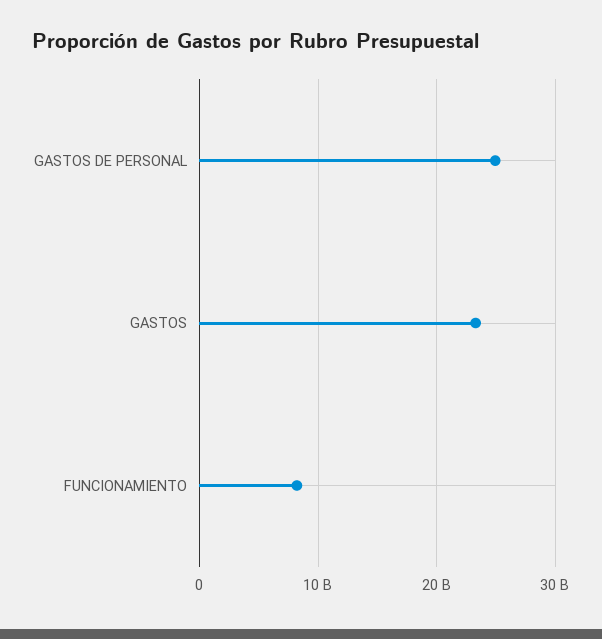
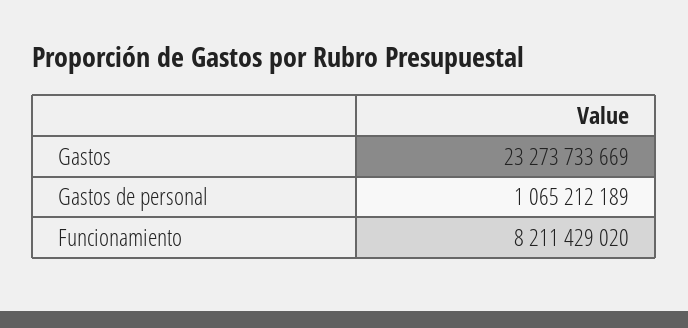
  {
-   "GASTOS DE PERSONAL": 25000000000,
+   "GASTOS DE PERSONAL": 1065212189,
    "GASTOS": 23273733669,
    "FUNCIONAMIENTO": 8211429020
  }

